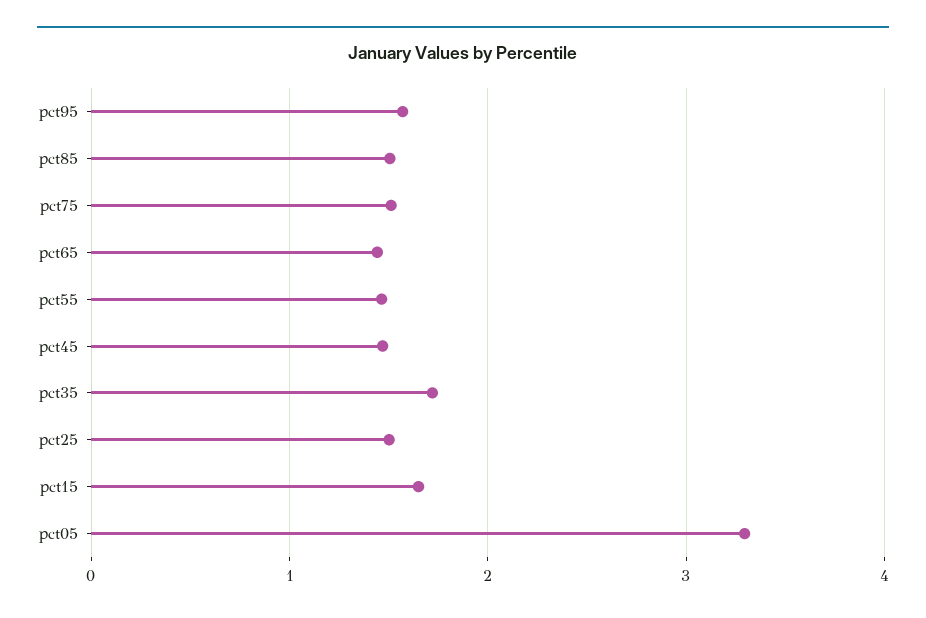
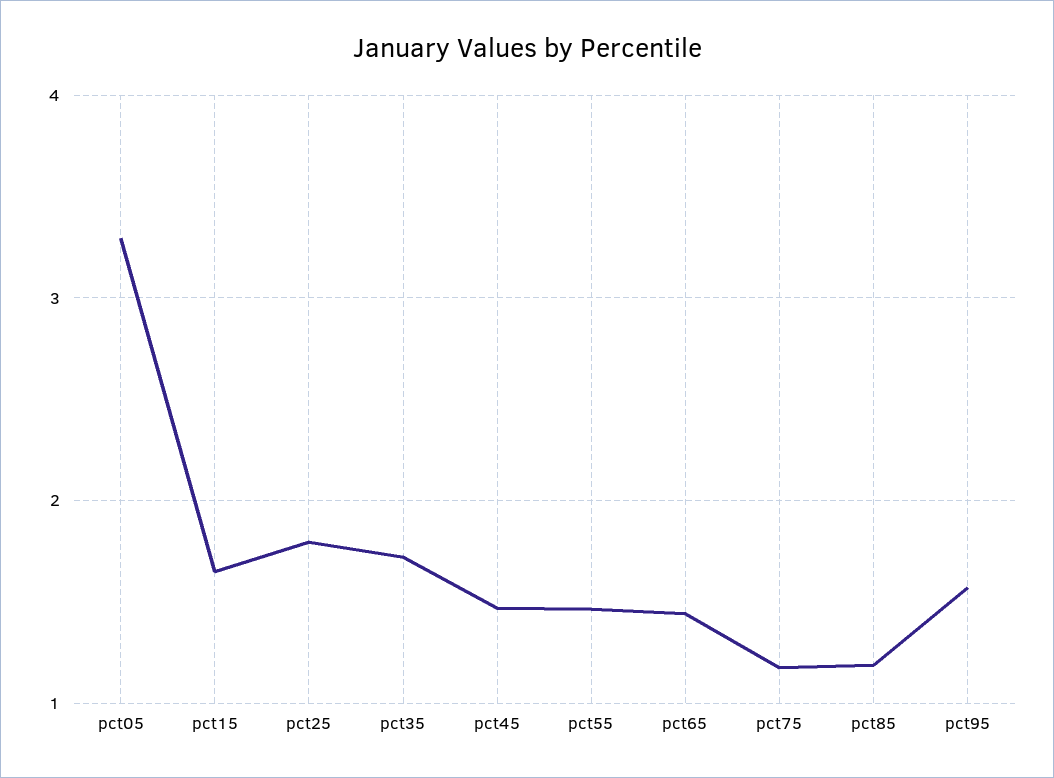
  {
    "pct95": 1.6,
-   "pct85": 1.5,
+   "pct85": 1.2,
-   "pct75": 1.5,
+   "pct75": 1.2,
    "pct65": 1.4,
    "pct55": 1.5,
    "pct45": 1.5,
    "pct35": 1.7,
-   "pct25": 1.5,
+   "pct25": 1.8,
    "pct15": 1.7,
    "pct05": 3.3
  }

